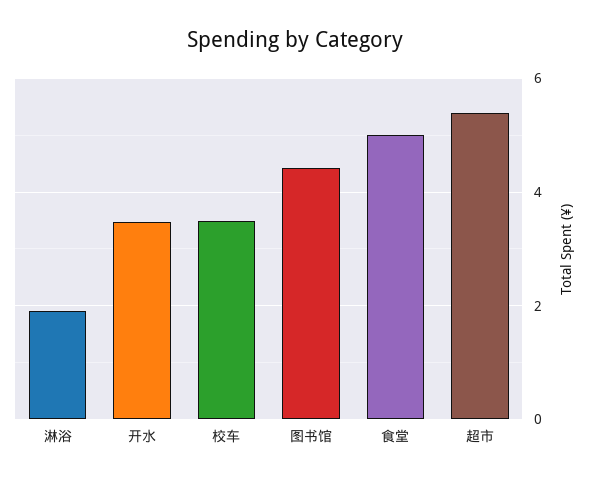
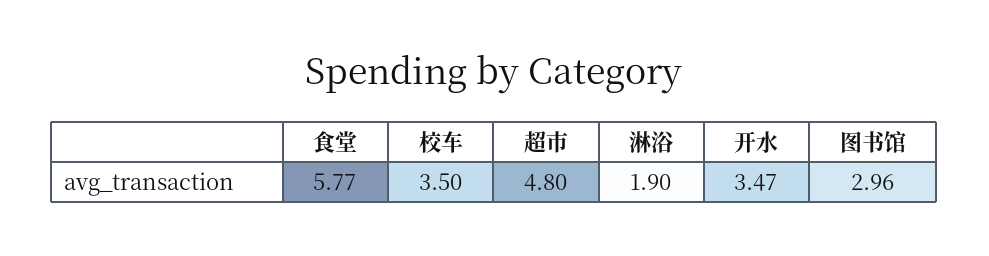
  {
    "淋浴": 1.9,
    "开水": 3.47,
    "校车": 3.5,
-   "图书馆": 4.4,
+   "图书馆": 2.96,
-   "食堂": 5,
+   "食堂": 5.77,
-   "超市": 5.4
+   "超市": 4.8
  }

